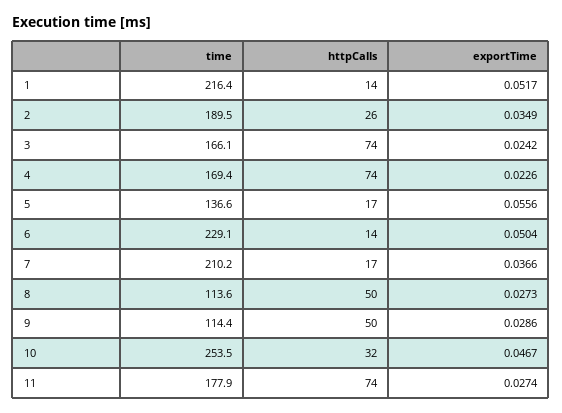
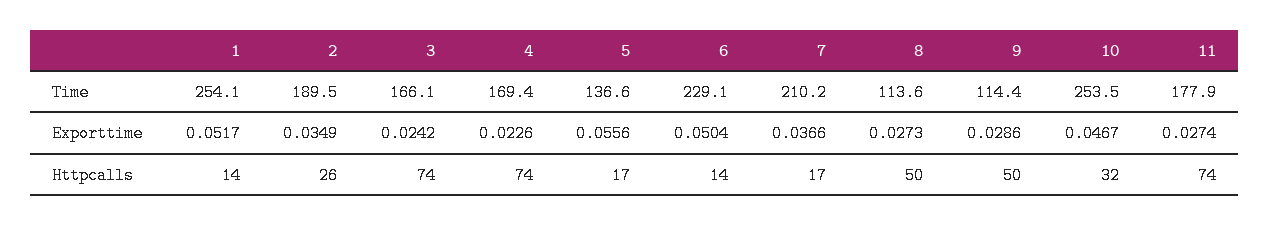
  {
    "time": {
-     "1": 216.4,
+     "1": 254.1,
      "2": 189.5,
      "3": 166.1,
      "4": 169.4,
      "5": 136.6,
      "6": 229.1,
      "7": 210.2,
      "8": 113.6,
      "9": 114.4,
      "10": 253.5,
      "11": 177.9
    },
    "httpCalls": {
      "1": 14,
      "2": 26,
      "3": 74,
      "4": 74,
      "5": 17,
      "6": 14,
      "7": 17,
      "8": 50,
      "9": 50,
      "10": 32,
      "11": 74
    },
    "exportTime": {
      "1": 0.0517,
      "2": 0.0349,
      "3": 0.0242,
      "4": 0.0226,
      "5": 0.0556,
      "6": 0.0504,
      "7": 0.0366,
      "8": 0.0273,
      "9": 0.0286,
      "10": 0.0467,
      "11": 0.0274
    }
  }

